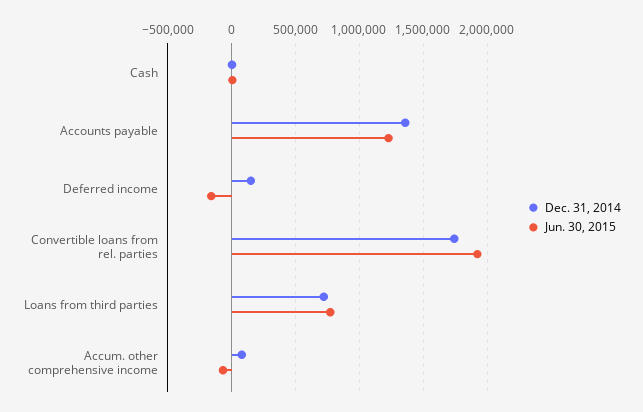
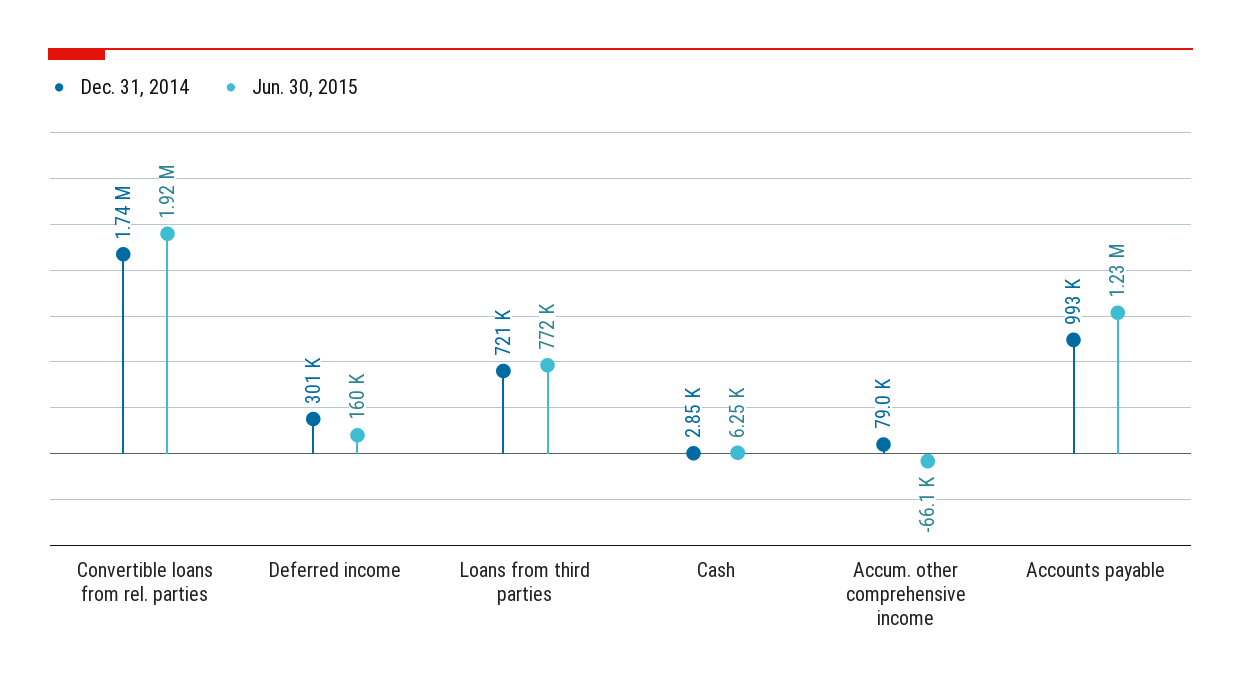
  {
    "Dec. 31, 2014": {
      "Cash": 2850,
-     "Accounts payable": 1350000,
+     "Accounts payable": 993000,
-     "Deferred income": 150000,
+     "Deferred income": 301000,
      "Convertible loans from rel. parties": 1740000,
      "Loans from third parties": 721000,
      "Accum. other comprehensive income": 79000
    },
    "Jun. 30, 2015": {
      "Cash": 6250,
      "Accounts payable": 1230000,
-     "Deferred income": -150000,
+     "Deferred income": 160000,
      "Convertible loans from rel. parties": 1920000,
      "Loans from third parties": 772000,
      "Accum. other comprehensive income": -66100
    }
  }

